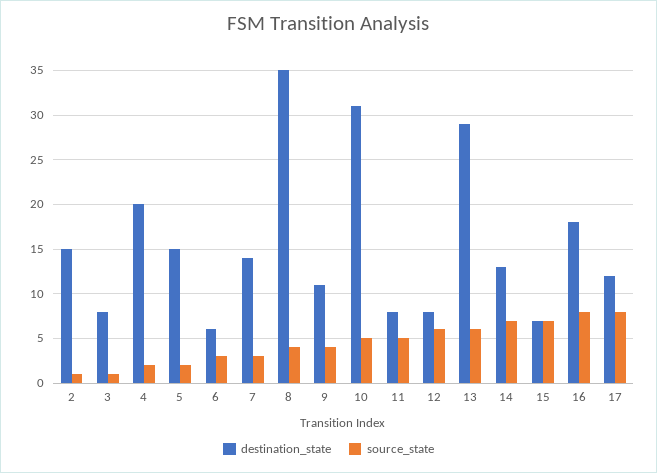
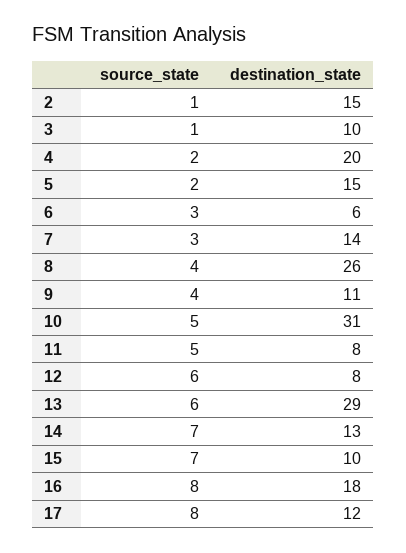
  {
    "destination_state": {
      "2": 15,
-     "3": 8,
+     "3": 10,
      "4": 20,
      "5": 15,
      "6": 6,
      "7": 14,
-     "8": 35,
+     "8": 26,
      "9": 11,
      "10": 31,
      "11": 8,
      "12": 8,
      "13": 29,
      "14": 13,
-     "15": 7,
+     "15": 10,
      "16": 18,
      "17": 12
    },
    "source_state": {
      "2": 1,
      "3": 1,
      "4": 2,
      "5": 2,
      "6": 3,
      "7": 3,
      "8": 4,
      "9": 4,
      "10": 5,
      "11": 5,
      "12": 6,
      "13": 6,
      "14": 7,
      "15": 7,
      "16": 8,
      "17": 8
    }
  }

